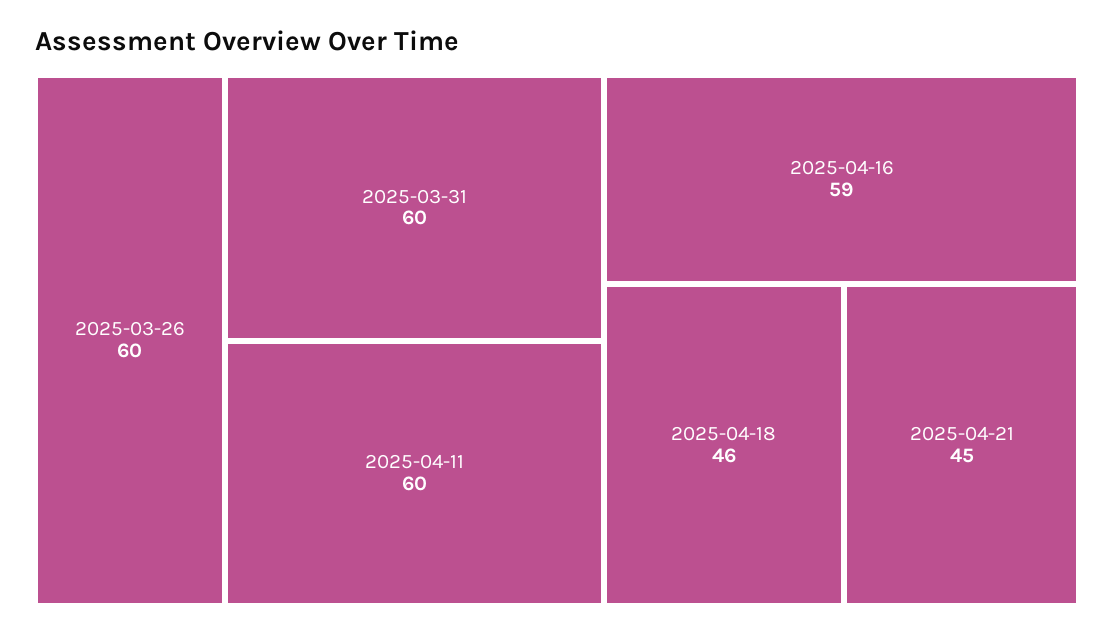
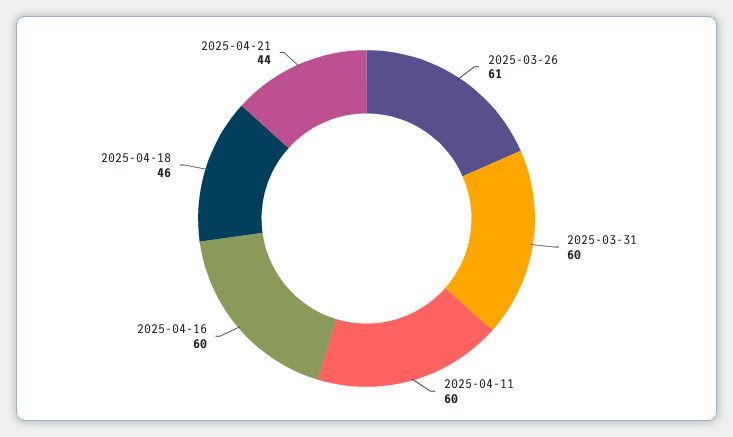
  {
-   "2025-03-26": 60,
+   "2025-03-26": 61,
    "2025-03-31": 60,
    "2025-04-11": 60,
-   "2025-04-16": 59,
+   "2025-04-16": 60,
    "2025-04-18": 46,
-   "2025-04-21": 45
+   "2025-04-21": 44
  }

